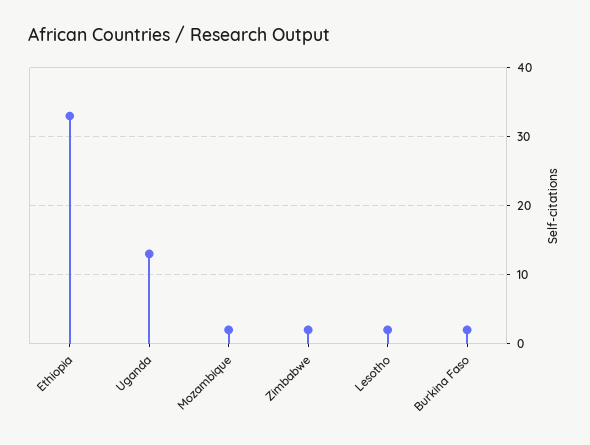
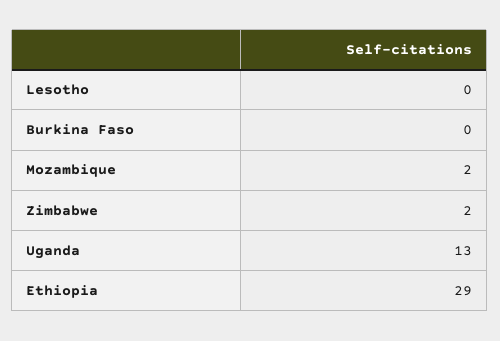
  {
-   "Ethiopia": 33,
+   "Ethiopia": 29,
    "Uganda": 13,
    "Mozambique": 2,
    "Zimbabwe": 2,
-   "Lesotho": 2,
+   "Lesotho": 0,
-   "Burkina Faso": 2
+   "Burkina Faso": 0
  }

